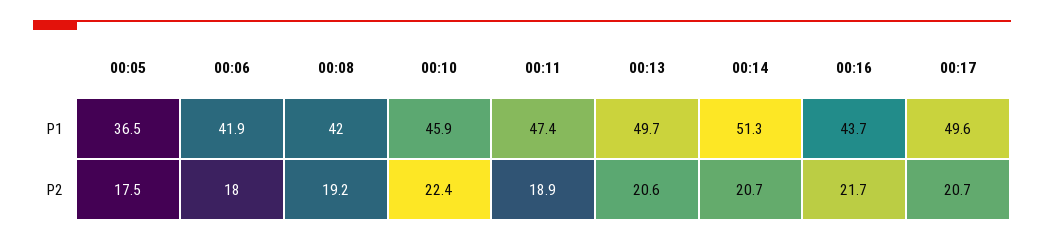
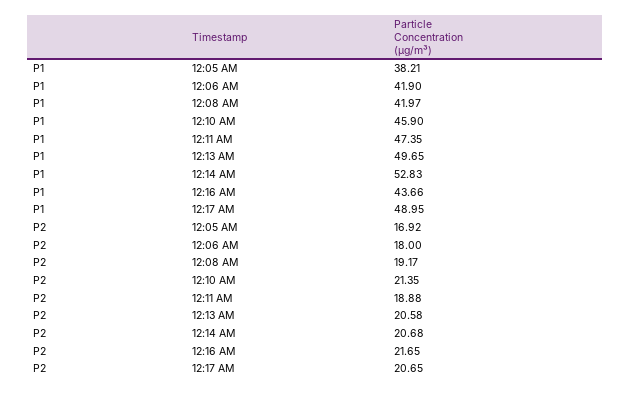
  {
    "00:05": {
-     "P1": 36.5,
+     "P1": 38.21,
-     "P2": 17.5
+     "P2": 16.92
    },
    "00:06": {
      "P1": 41.9,
      "P2": 18
    },
    "00:08": {
      "P1": 41.97,
      "P2": 19.17
    },
    "00:10": {
      "P1": 45.9,
-     "P2": 22.4
+     "P2": 21.35
    },
    "00:11": {
      "P1": 47.35,
      "P2": 18.88
    },
    "00:13": {
      "P1": 49.65,
      "P2": 20.58
    },
    "00:14": {
-     "P1": 51.3,
+     "P1": 52.83,
      "P2": 20.68
    },
    "00:16": {
      "P1": 43.66,
      "P2": 21.65
    },
    "00:17": {
-     "P1": 49.6,
+     "P1": 48.95,
      "P2": 20.65
    }
  }

